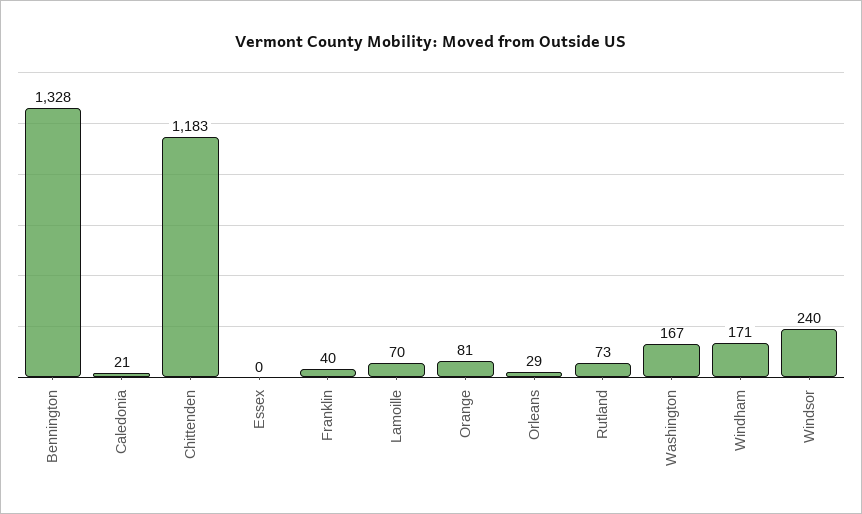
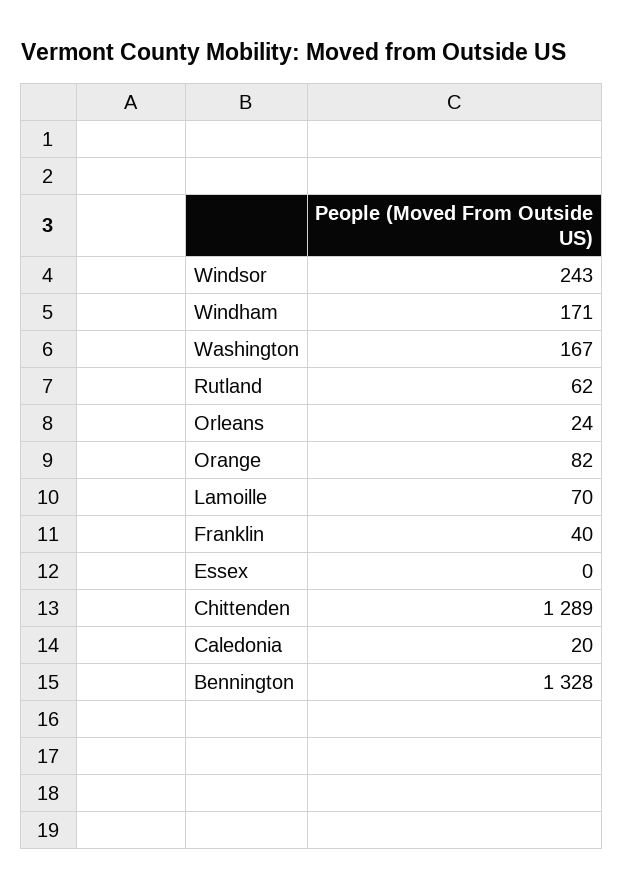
  {
    "Bennington": 1328,
-   "Caledonia": 21,
+   "Caledonia": 20,
-   "Chittenden": 1183,
+   "Chittenden": 1289,
    "Essex": 0,
    "Franklin": 40,
    "Lamoille": 70,
-   "Orange": 81,
+   "Orange": 82,
-   "Orleans": 29,
+   "Orleans": 24,
-   "Rutland": 73,
+   "Rutland": 62,
    "Washington": 167,
    "Windham": 171,
-   "Windsor": 240
+   "Windsor": 243
  }

